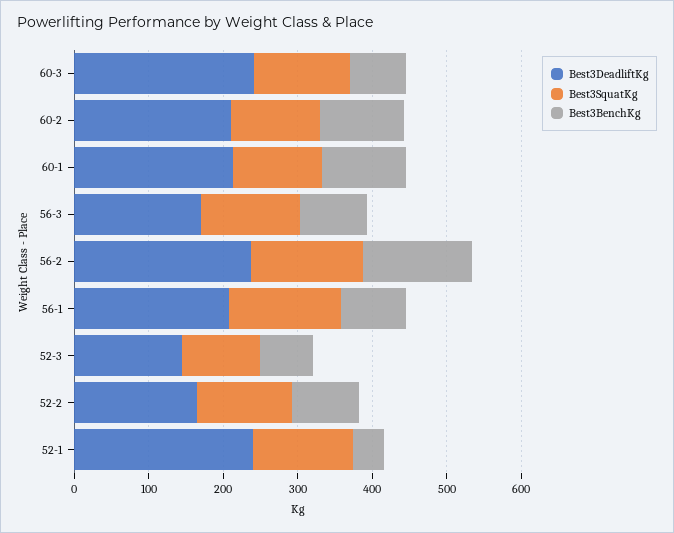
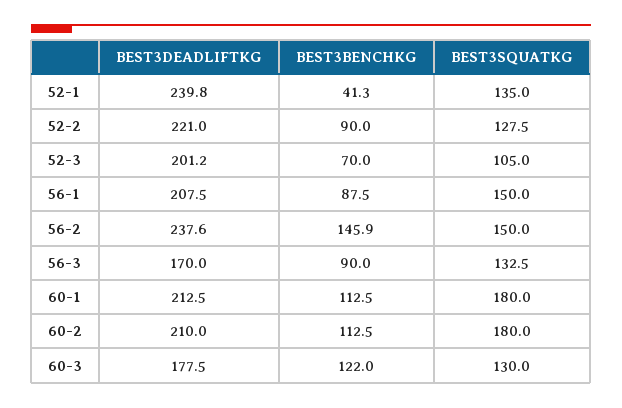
  {
    "Best3DeadliftKg": {
-     "60-3": 240,
+     "60-3": 177.5,
      "60-2": 210,
      "60-1": 212.5,
      "56-3": 170,
      "56-2": 237.6,
      "56-1": 207.5,
-     "52-3": 140,
+     "52-3": 201.2,
-     "52-2": 160,
+     "52-2": 221,
      "52-1": 239.8
    },
    "Best3SquatKg": {
      "60-3": 130,
-     "60-2": 120,
+     "60-2": 180,
-     "60-1": 120,
+     "60-1": 180,
      "56-3": 132.5,
      "56-2": 150,
      "56-1": 150,
      "52-3": 105,
      "52-2": 127.5,
      "52-1": 135
    },
    "Best3BenchKg": {
-     "60-3": 80,
+     "60-3": 122,
      "60-2": 112.5,
      "60-1": 112.5,
      "56-3": 90,
      "56-2": 145.9,
      "56-1": 87.5,
      "52-3": 70,
      "52-2": 90,
      "52-1": 41.3
    }
  }

